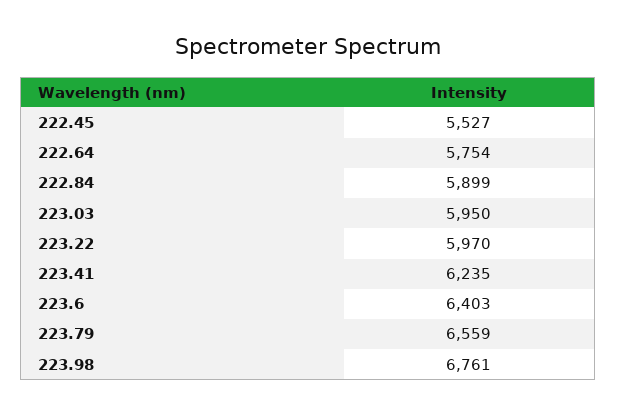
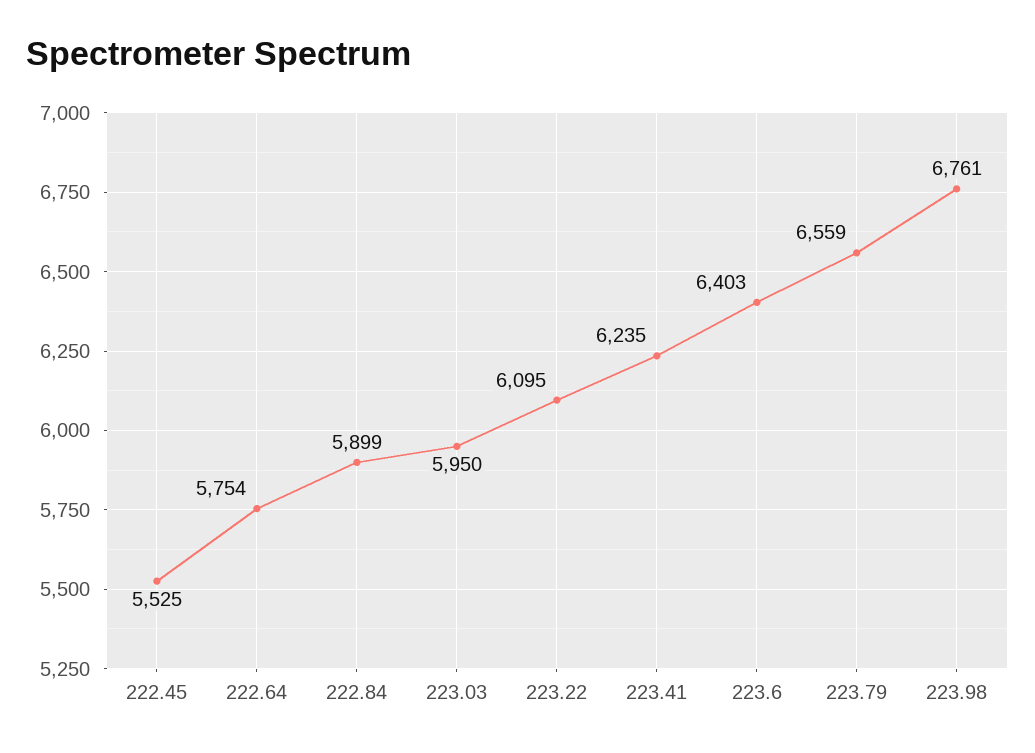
  {
-   "222.45": 5527,
+   "222.45": 5525,
    "222.64": 5754,
    "222.84": 5899,
    "223.03": 5950,
-   "223.22": 5970,
+   "223.22": 6095,
    "223.41": 6235,
    "223.6": 6403,
    "223.79": 6559,
    "223.98": 6761
  }

